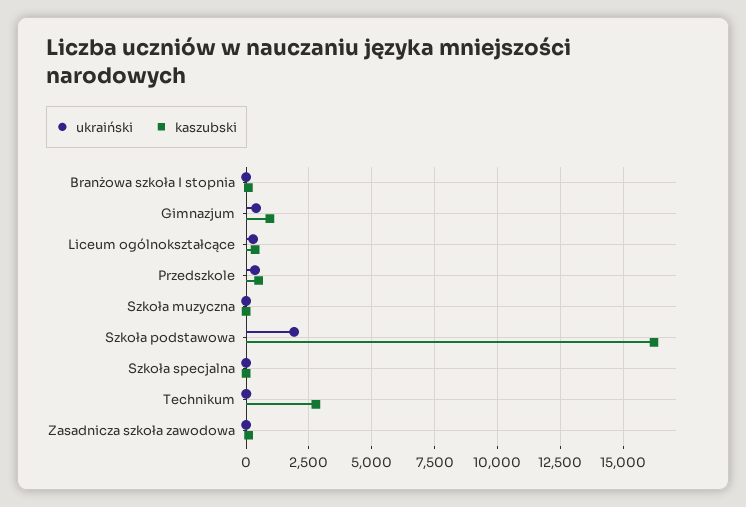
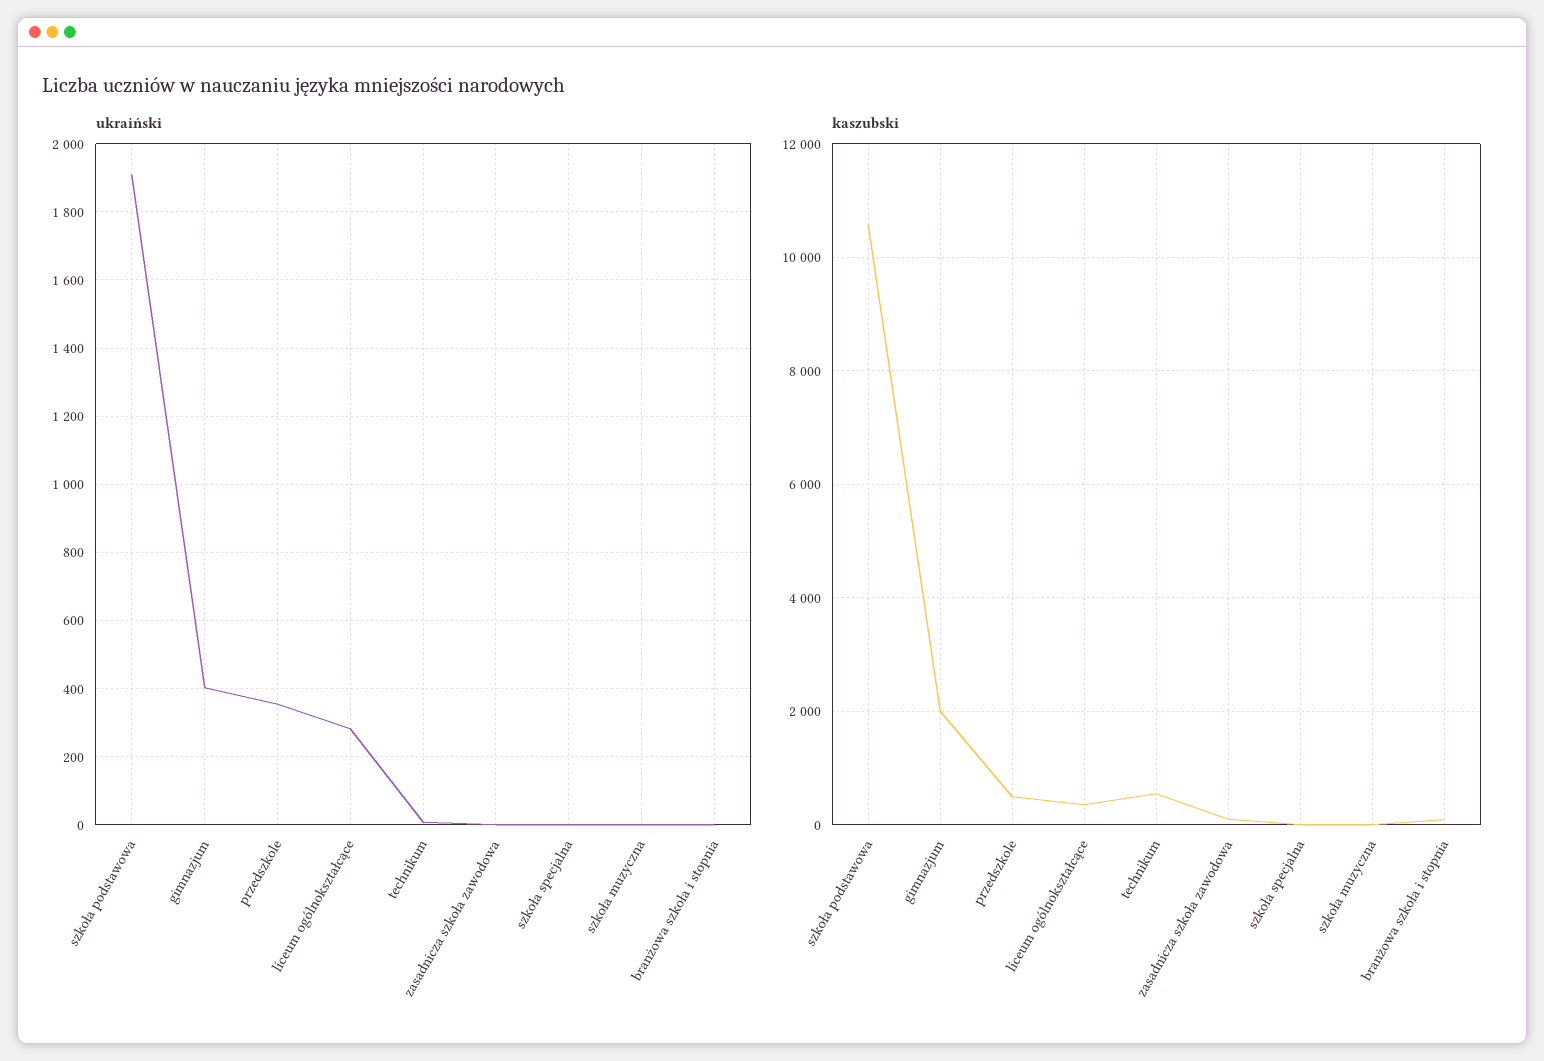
  {
    "ukraiński": {
      "Branżowa szkoła I stopnia": 0,
      "Gimnazjum": 400,
      "Liceum ogólnokształcące": 280,
      "Przedszkole": 360,
      "Szkoła muzyczna": 0,
      "Szkoła podstawowa": 1900,
      "Szkoła specjalna": 0,
      "Technikum": 0,
      "Zasadnicza szkoła zawodowa": 0
    },
    "kaszubski": {
      "Branżowa szkoła I stopnia": 0,
-     "Gimnazjum": 1000,
+     "Gimnazjum": 2000,
      "Liceum ogólnokształcące": 400,
      "Przedszkole": 400,
      "Szkoła muzyczna": 0,
-     "Szkoła podstawowa": 16250,
+     "Szkoła podstawowa": 10600,
      "Szkoła specjalna": 0,
-     "Technikum": 2750,
+     "Technikum": 600,
      "Zasadnicza szkoła zawodowa": 200
    }
  }

